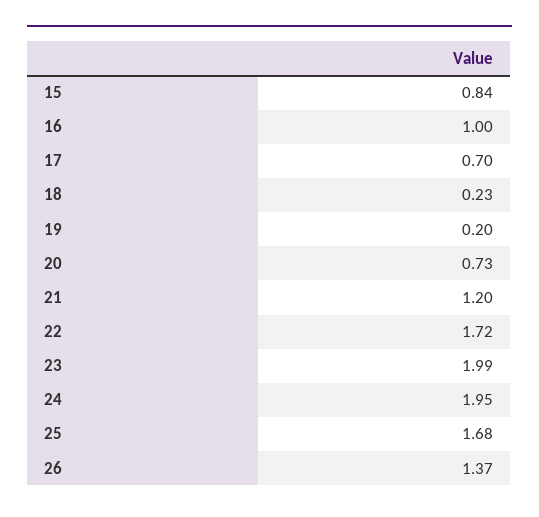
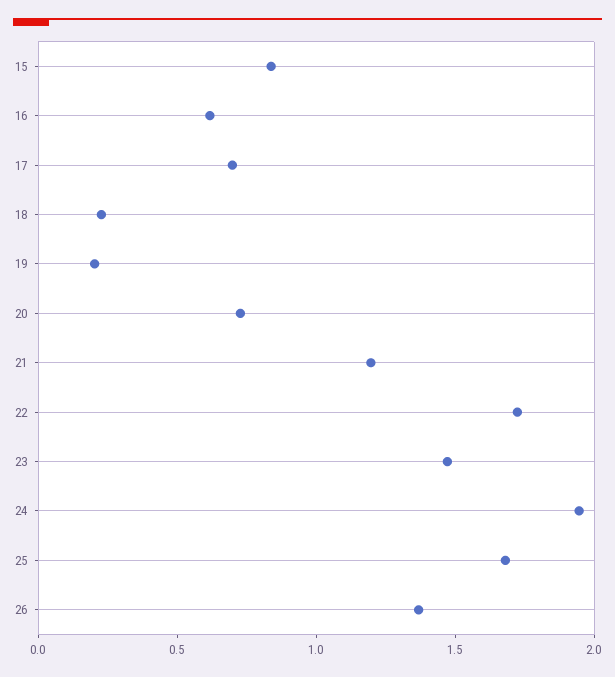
  {
    "15": 0.84,
-   "16": 1,
+   "16": 0.6,
    "17": 0.7,
    "18": 0.23,
    "19": 0.2,
    "20": 0.73,
    "21": 1.2,
    "22": 1.72,
-   "23": 1.99,
+   "23": 1.5,
    "24": 1.95,
    "25": 1.68,
    "26": 1.37
  }

